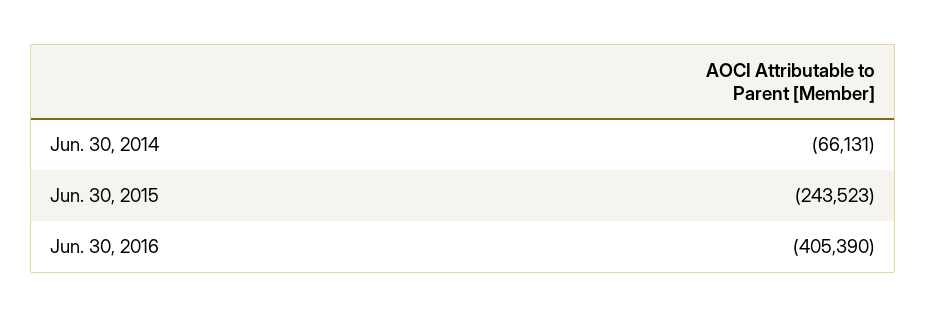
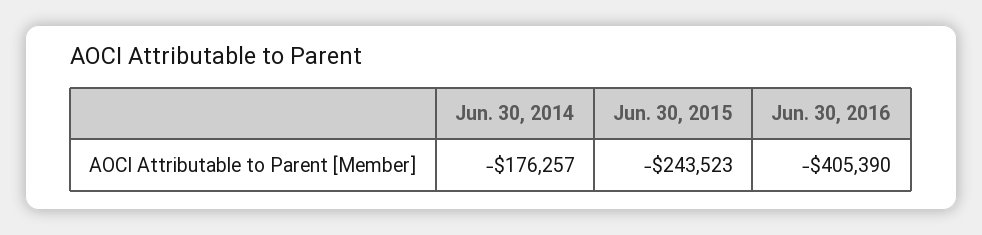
  {
-   "Jun. 30, 2014": -66131,
+   "Jun. 30, 2014": -176257,
    "Jun. 30, 2015": -243523,
    "Jun. 30, 2016": -405390
  }

